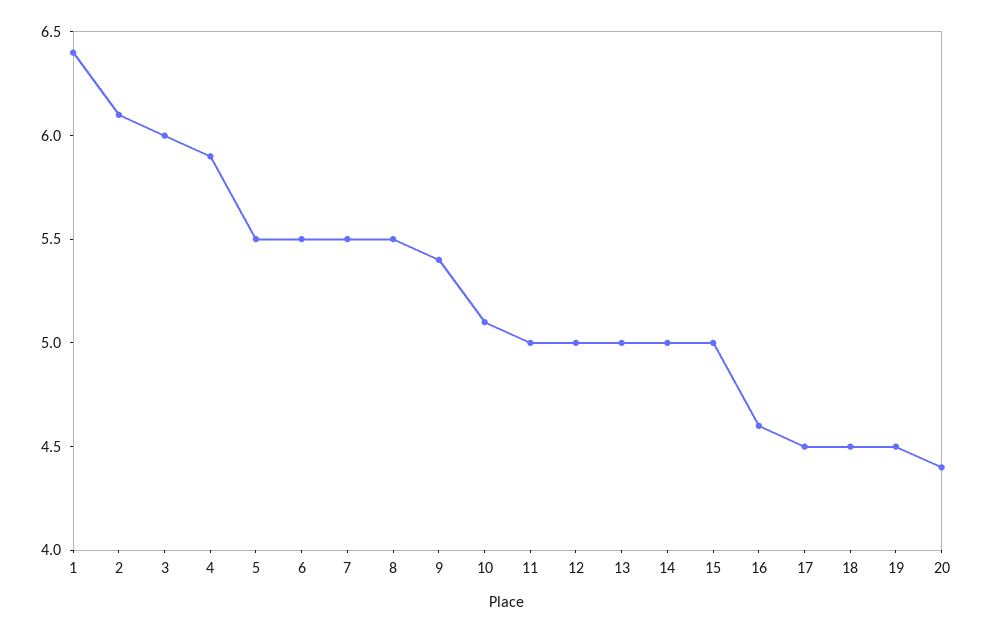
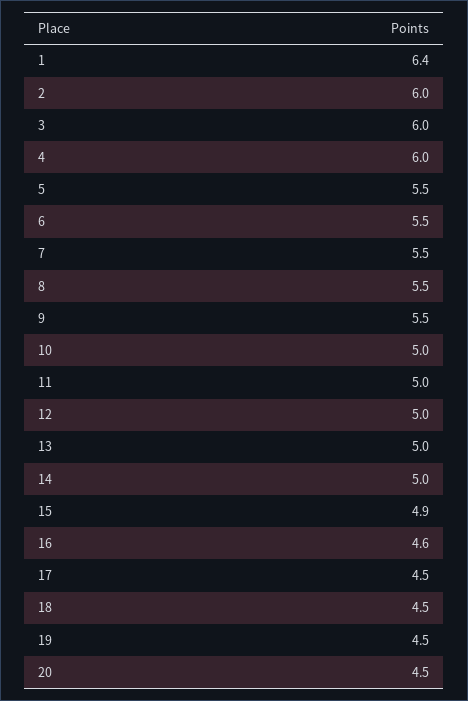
  {
    "1": 6.4,
-   "2": 6.1,
+   "2": 6,
    "3": 6,
-   "4": 5.9,
+   "4": 6,
    "5": 5.5,
    "6": 5.5,
    "7": 5.5,
    "8": 5.5,
-   "9": 5.4,
+   "9": 5.5,
-   "10": 5.1,
+   "10": 5,
    "11": 5,
    "12": 5,
    "13": 5,
    "14": 5,
-   "15": 5,
+   "15": 4.9,
    "16": 4.6,
    "17": 4.5,
    "18": 4.5,
    "19": 4.5,
-   "20": 4.4
+   "20": 4.5
  }

